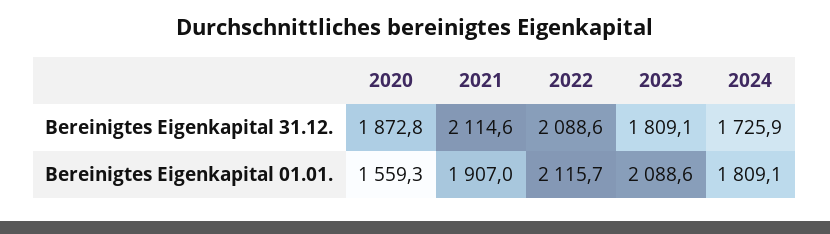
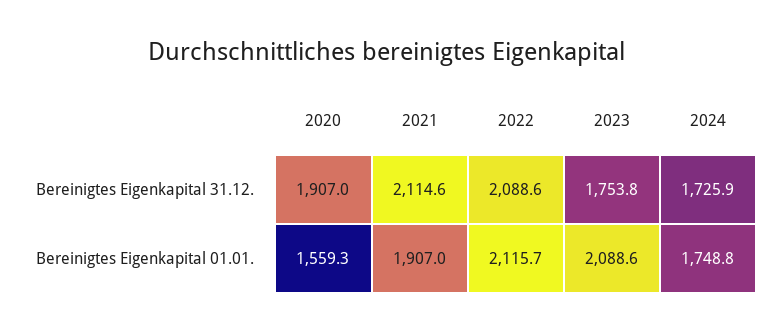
  {
    "2020": {
-     "Bereinigtes Eigenkapital 31.12.": 1872.8,
+     "Bereinigtes Eigenkapital 31.12.": 1907,
      "Bereinigtes Eigenkapital 01.01.": 1559.3
    },
    "2021": {
      "Bereinigtes Eigenkapital 31.12.": 2114.6,
      "Bereinigtes Eigenkapital 01.01.": 1907
    },
    "2022": {
      "Bereinigtes Eigenkapital 31.12.": 2088.6,
      "Bereinigtes Eigenkapital 01.01.": 2115.7
    },
    "2023": {
-     "Bereinigtes Eigenkapital 31.12.": 1809.1,
+     "Bereinigtes Eigenkapital 31.12.": 1753.8,
      "Bereinigtes Eigenkapital 01.01.": 2088.6
    },
    "2024": {
      "Bereinigtes Eigenkapital 31.12.": 1725.9,
-     "Bereinigtes Eigenkapital 01.01.": 1809.1
+     "Bereinigtes Eigenkapital 01.01.": 1748.8
    }
  }

